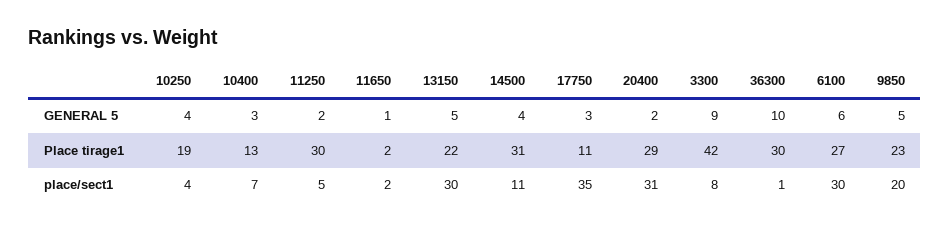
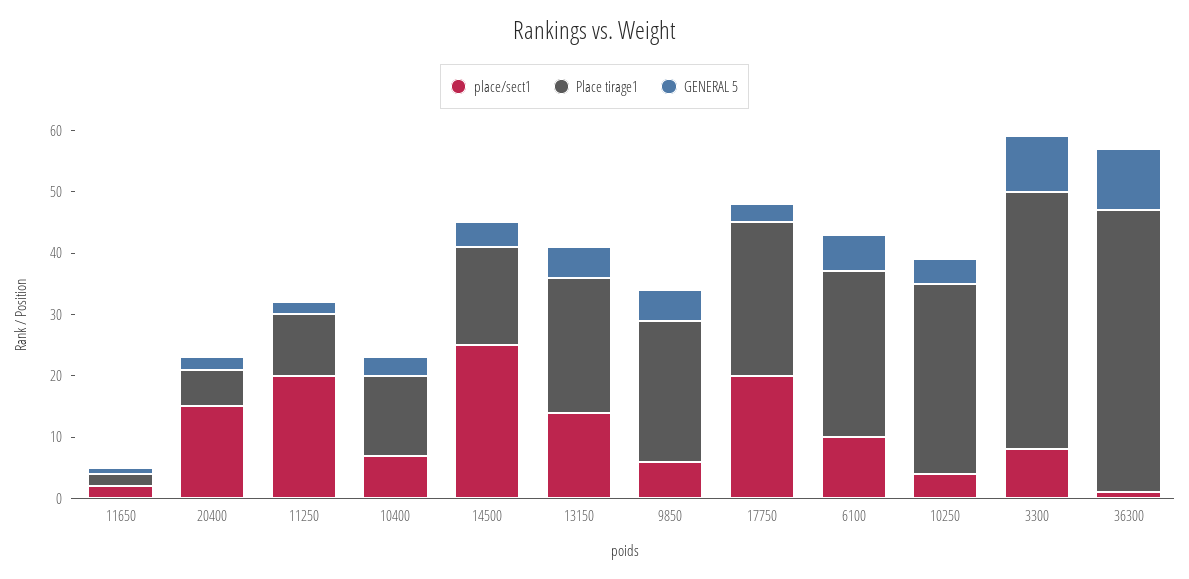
  {
    "GENERAL 5": {
      "10250": 4,
      "10400": 3,
      "11250": 2,
      "11650": 1,
      "13150": 5,
      "14500": 4,
      "17750": 3,
      "20400": 2,
      "3300": 9,
      "36300": 10,
      "6100": 6,
      "9850": 5
    },
    "Place tirage1": {
-     "10250": 19,
+     "10250": 30,
      "10400": 13,
-     "11250": 30,
+     "11250": 10,
      "11650": 2,
      "13150": 22,
-     "14500": 31,
+     "14500": 15,
-     "17750": 11,
+     "17750": 25,
-     "20400": 29,
+     "20400": 5,
      "3300": 42,
-     "36300": 30,
+     "36300": 45,
      "6100": 27,
      "9850": 23
    },
    "place/sect1": {
      "10250": 4,
      "10400": 7,
-     "11250": 5,
+     "11250": 20,
      "11650": 2,
-     "13150": 30,
+     "13150": 15,
-     "14500": 11,
+     "14500": 25,
-     "17750": 35,
+     "17750": 20,
-     "20400": 31,
+     "20400": 15,
      "3300": 8,
      "36300": 1,
-     "6100": 30,
+     "6100": 10,
-     "9850": 20
+     "9850": 5
    }
  }

